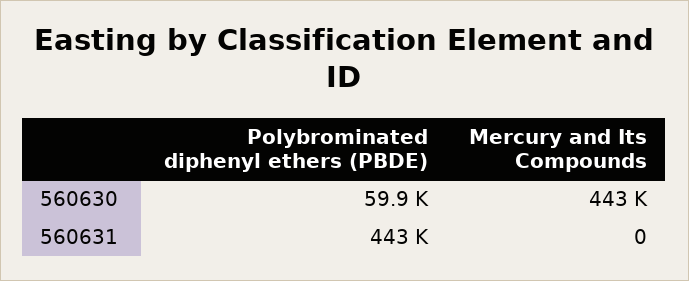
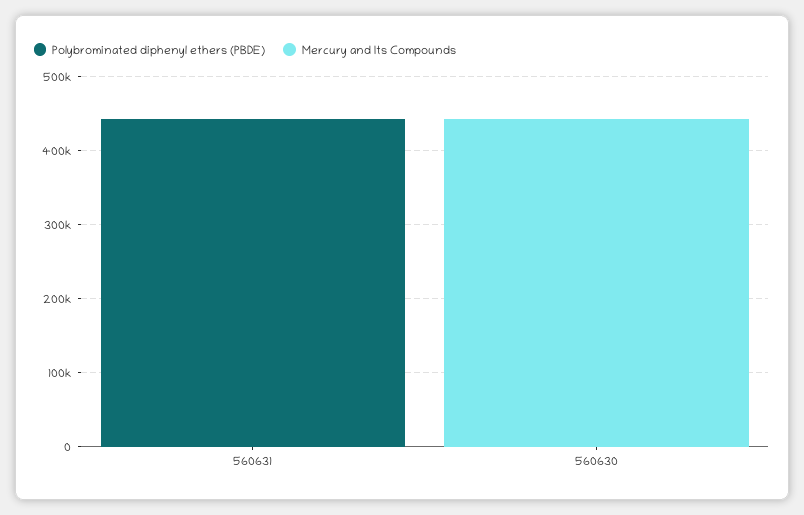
  {
    "Polybrominated diphenyl ethers (PBDE)": {
-     "560630": 59900,
+     "560630": 0,
      "560631": 443000
    },
    "Mercury and Its Compounds": {
      "560630": 443000,
      "560631": 0
    }
  }

